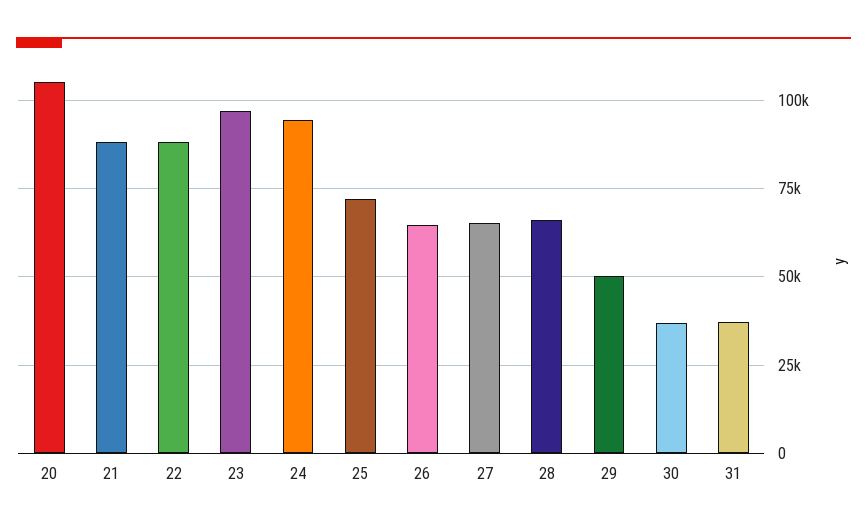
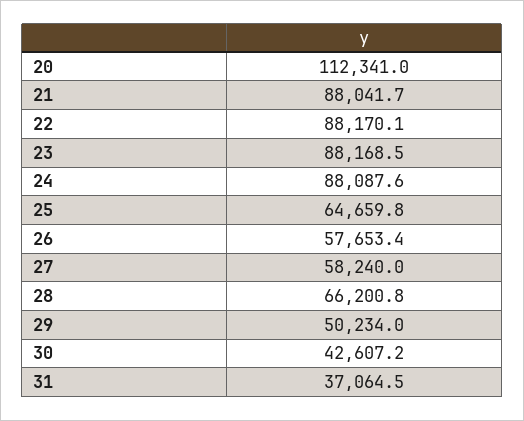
  {
-   "20": 105000,
+   "20": 112341,
    "21": 88041.7,
    "22": 88170.1,
-   "23": 97500,
+   "23": 88168.5,
-   "24": 95000,
+   "24": 88087.6,
-   "25": 72500,
+   "25": 64659.8,
-   "26": 65000,
+   "26": 57653.4,
-   "27": 65000,
+   "27": 58240,
    "28": 66200.8,
    "29": 50234,
-   "30": 37500,
+   "30": 42607.2,
    "31": 37064.5
  }

